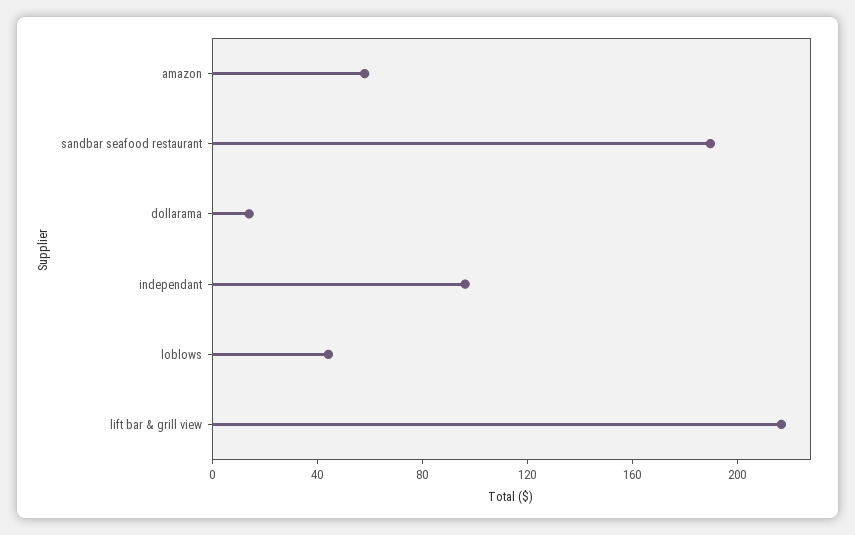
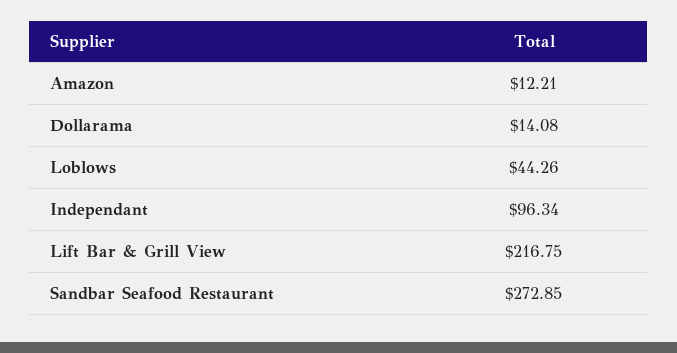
  {
-   "amazon": 60,
+   "amazon": 12.21,
-   "sandbar seafood restaurant": 190,
+   "sandbar seafood restaurant": 272.85,
    "dollarama": 14.08,
    "independant": 96.34,
    "loblows": 44.26,
    "lift bar & grill view": 216.75
  }

